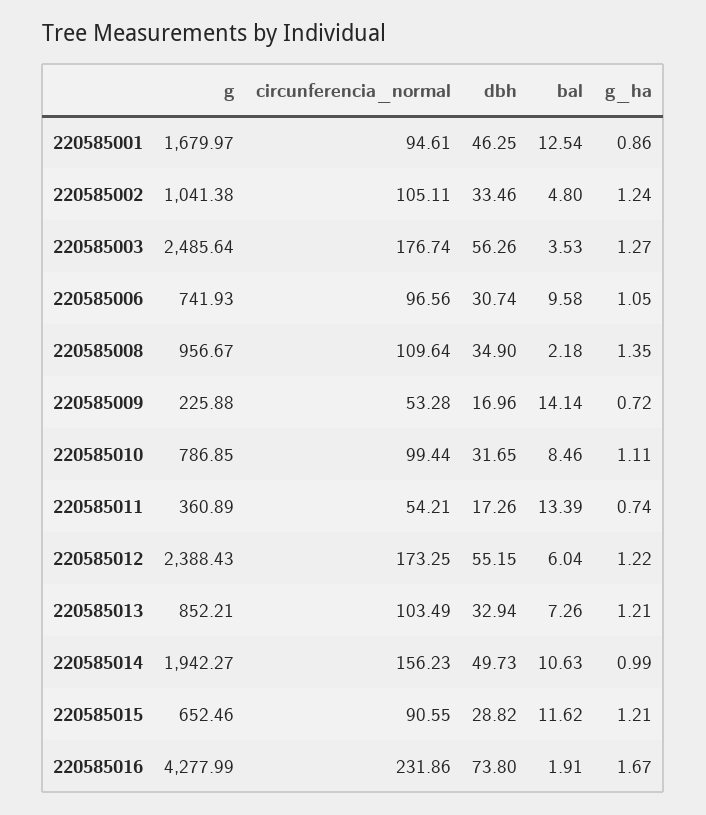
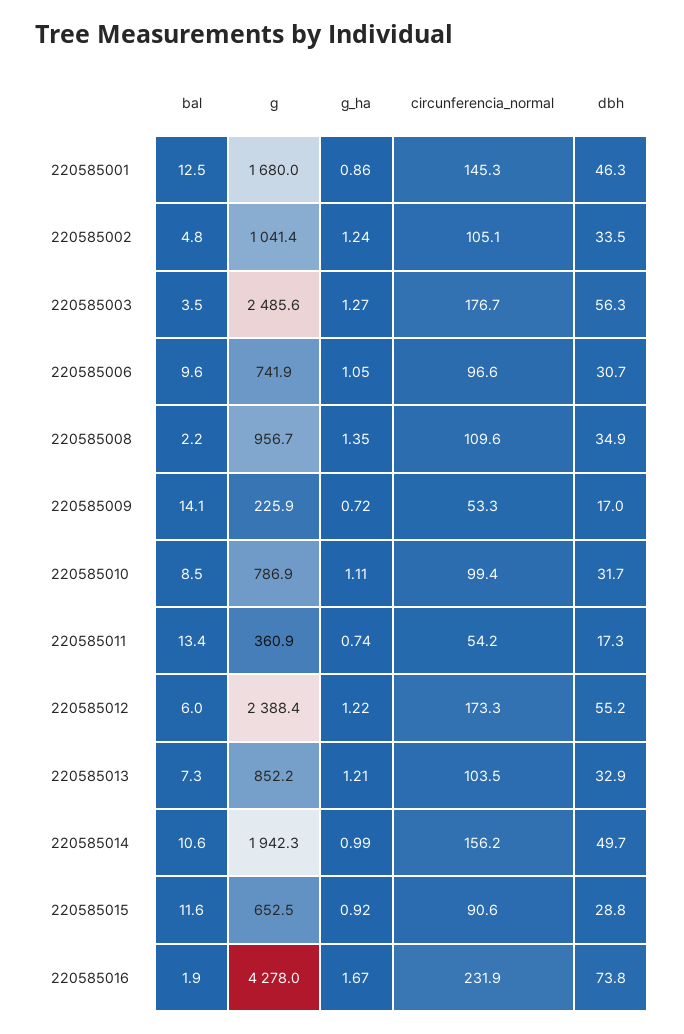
  {
    "g": {
      "220585001": 1679.97,
      "220585002": 1041.38,
      "220585003": 2485.64,
      "220585006": 741.93,
      "220585008": 956.67,
      "220585009": 225.88,
      "220585010": 786.85,
      "220585011": 360.89,
      "220585012": 2388.43,
      "220585013": 852.21,
      "220585014": 1942.27,
      "220585015": 652.46,
      "220585016": 4277.99
    },
    "circunferencia_normal": {
-     "220585001": 94.61,
+     "220585001": 145.3,
      "220585002": 105.11,
      "220585003": 176.74,
      "220585006": 96.56,
      "220585008": 109.64,
      "220585009": 53.28,
      "220585010": 99.44,
      "220585011": 54.21,
      "220585012": 173.25,
      "220585013": 103.49,
      "220585014": 156.23,
      "220585015": 90.55,
      "220585016": 231.86
    },
    "dbh": {
      "220585001": 46.25,
      "220585002": 33.46,
      "220585003": 56.26,
      "220585006": 30.74,
      "220585008": 34.9,
      "220585009": 16.96,
      "220585010": 31.65,
      "220585011": 17.26,
      "220585012": 55.15,
      "220585013": 32.94,
      "220585014": 49.73,
      "220585015": 28.82,
      "220585016": 73.8
    },
    "bal": {
      "220585001": 12.54,
      "220585002": 4.8,
      "220585003": 3.53,
      "220585006": 9.58,
      "220585008": 2.18,
      "220585009": 14.14,
      "220585010": 8.46,
      "220585011": 13.39,
      "220585012": 6.04,
      "220585013": 7.26,
      "220585014": 10.63,
      "220585015": 11.62,
      "220585016": 1.91
    },
    "g_ha": {
      "220585001": 0.86,
      "220585002": 1.24,
      "220585003": 1.27,
      "220585006": 1.05,
      "220585008": 1.35,
      "220585009": 0.72,
      "220585010": 1.11,
      "220585011": 0.74,
      "220585012": 1.22,
      "220585013": 1.21,
      "220585014": 0.99,
-     "220585015": 1.21,
+     "220585015": 0.92,
      "220585016": 1.67
    }
  }

